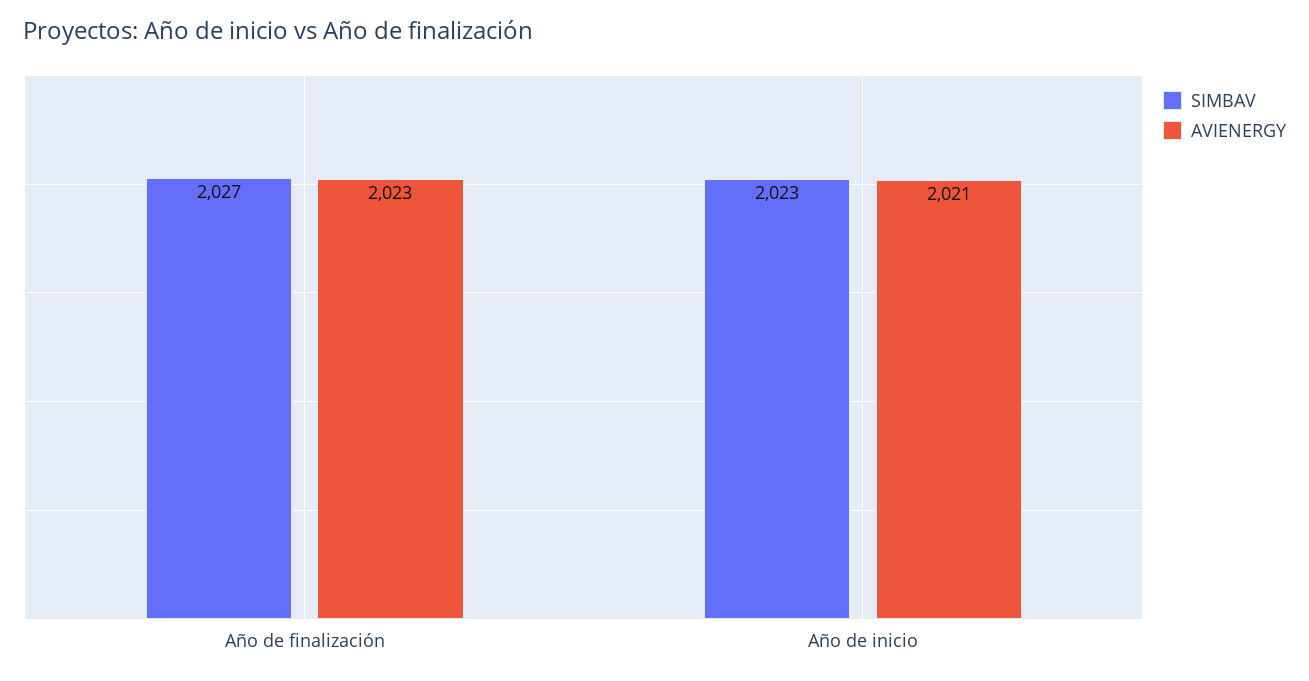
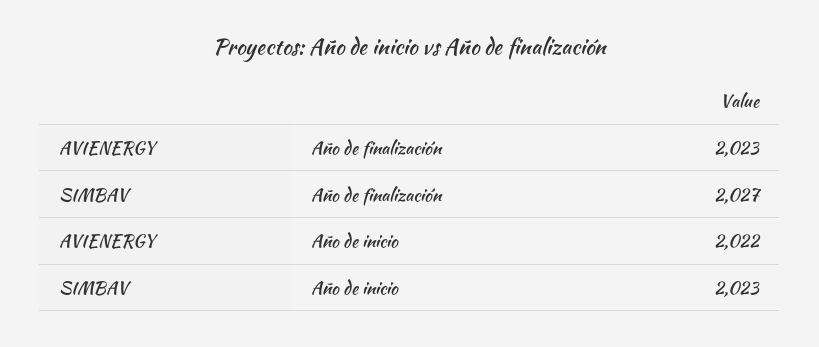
  {
    "SIMBAV": {
      "Año de finalización": 2027,
      "Año de inicio": 2023
    },
    "AVIENERGY": {
      "Año de finalización": 2023,
-     "Año de inicio": 2021
+     "Año de inicio": 2022
    }
  }

